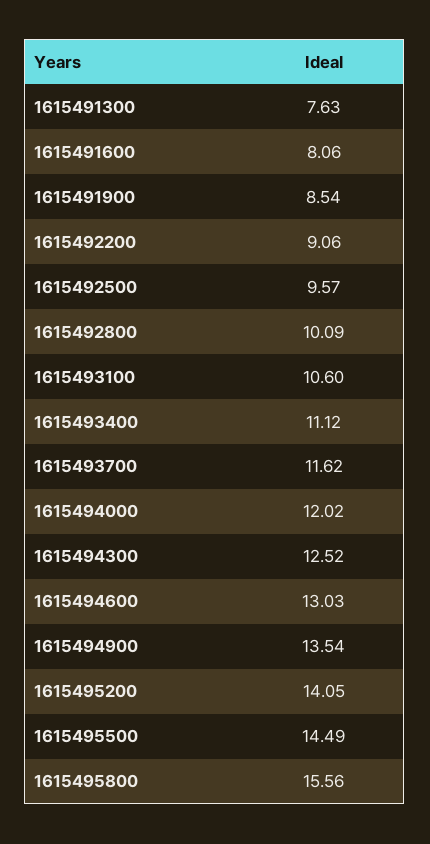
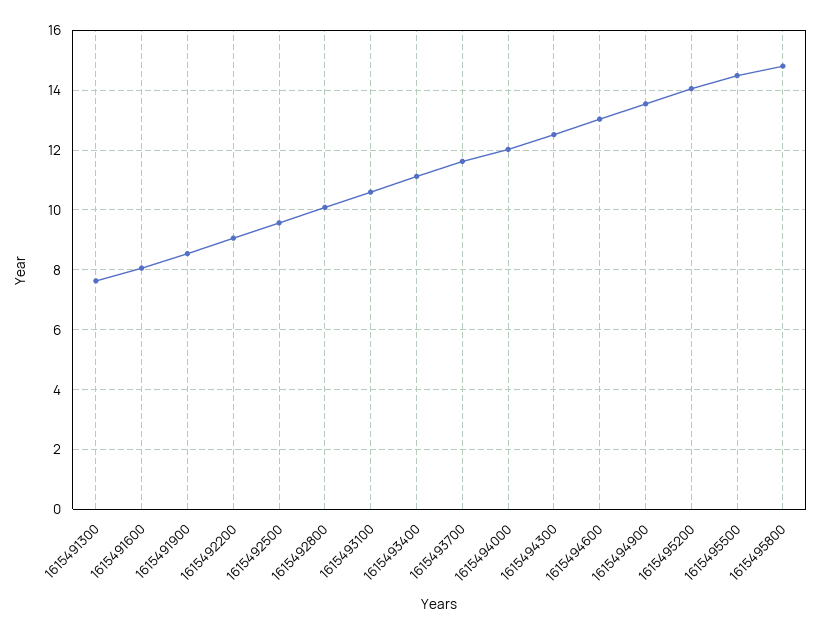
  {
    "1615491300": 7.63,
    "1615491600": 8.06,
    "1615491900": 8.54,
    "1615492200": 9.06,
    "1615492500": 9.57,
    "1615492800": 10.09,
    "1615493100": 10.6,
    "1615493400": 11.12,
    "1615493700": 11.62,
    "1615494000": 12.02,
    "1615494300": 12.52,
    "1615494600": 13.03,
    "1615494900": 13.54,
    "1615495200": 14.05,
    "1615495500": 14.49,
-   "1615495800": 15.56
+   "1615495800": 14.75
  }

